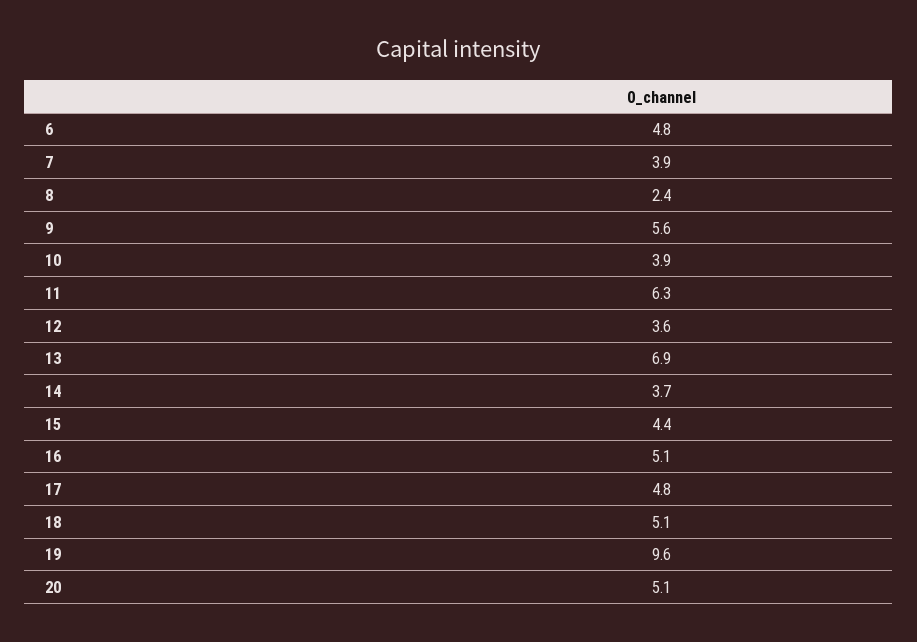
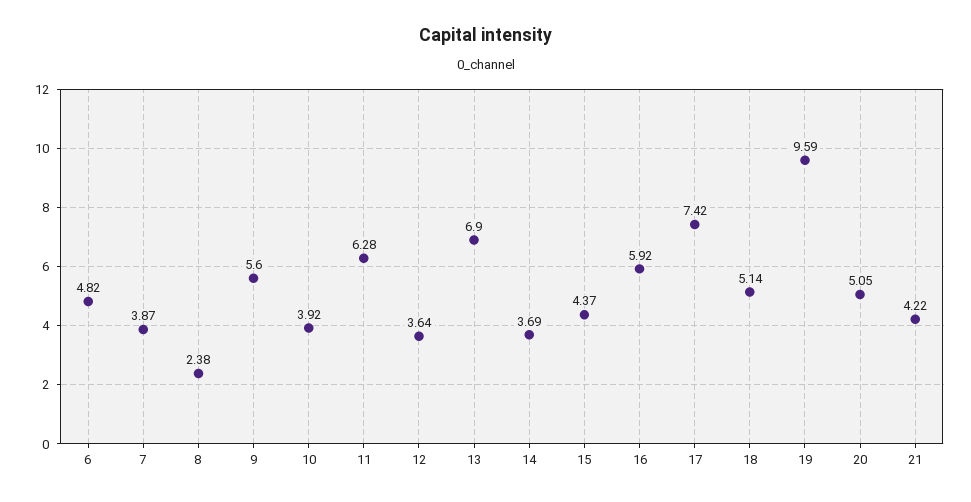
  {
    "6": 4.82,
    "7": 3.87,
    "8": 2.38,
    "9": 5.6,
    "10": 3.92,
    "11": 6.28,
    "12": 3.64,
    "13": 6.9,
    "14": 3.69,
    "15": 4.37,
-   "16": 5.1,
+   "16": 5.92,
-   "17": 4.8,
+   "17": 7.42,
    "18": 5.14,
    "19": 9.59,
-   "20": 5.05
+   "20": 5.05,
+   "21": 4.22
  }

